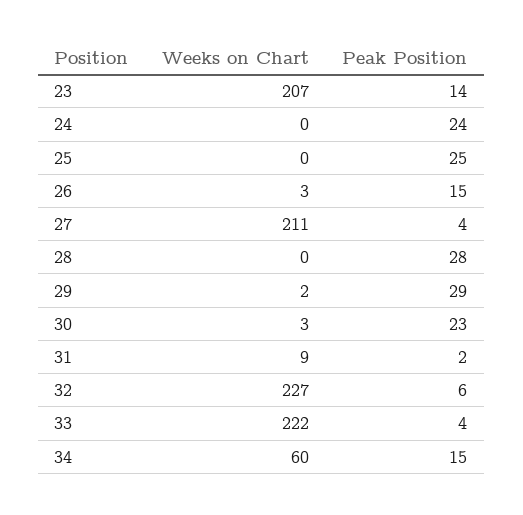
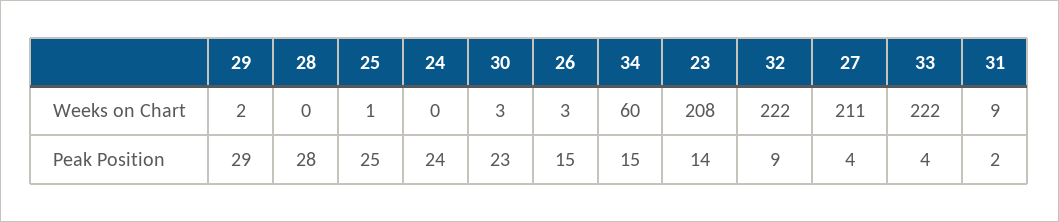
  {
    "Weeks on Chart": {
-     "23": 207,
+     "23": 208,
      "24": 0,
-     "25": 0,
+     "25": 1,
      "26": 3,
      "27": 211,
      "28": 0,
      "29": 2,
      "30": 3,
      "31": 9,
-     "32": 227,
+     "32": 222,
      "33": 222,
      "34": 60
    },
    "Peak Position": {
      "23": 14,
      "24": 24,
      "25": 25,
      "26": 15,
      "27": 4,
      "28": 28,
      "29": 29,
      "30": 23,
      "31": 2,
-     "32": 6,
+     "32": 9,
      "33": 4,
      "34": 15
    }
  }

